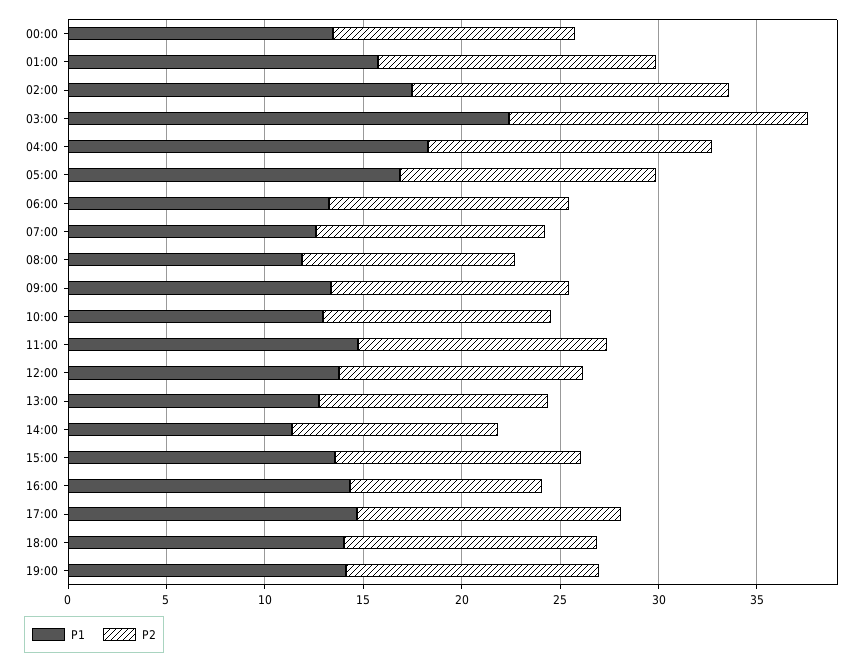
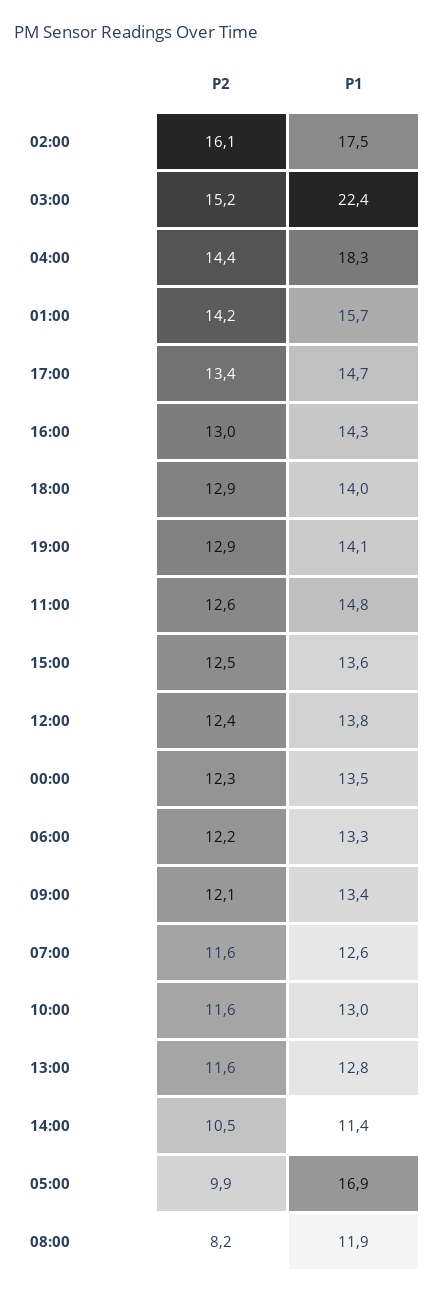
  {
    "P1": {
      "00:00": 13.5,
      "01:00": 15.7,
      "02:00": 17.5,
      "03:00": 22.4,
      "04:00": 18.3,
      "05:00": 16.9,
      "06:00": 13.3,
      "07:00": 12.6,
      "08:00": 11.9,
      "09:00": 13.4,
      "10:00": 13,
      "11:00": 14.8,
      "12:00": 13.8,
      "13:00": 12.8,
      "14:00": 11.4,
      "15:00": 13.6,
      "16:00": 14.3,
      "17:00": 14.7,
      "18:00": 14,
      "19:00": 14.1
    },
    "P2": {
      "00:00": 12.3,
      "01:00": 14.2,
      "02:00": 16.1,
      "03:00": 15.2,
      "04:00": 14.4,
-     "05:00": 13,
+     "05:00": 9.9,
      "06:00": 12.2,
      "07:00": 11.6,
-     "08:00": 11,
+     "08:00": 8.2,
      "09:00": 12.1,
      "10:00": 11.6,
      "11:00": 12.6,
      "12:00": 12.4,
      "13:00": 11.6,
      "14:00": 10.5,
      "15:00": 12.5,
-     "16:00": 10,
+     "16:00": 13,
      "17:00": 13.4,
      "18:00": 12.9,
      "19:00": 12.9
    }
  }

